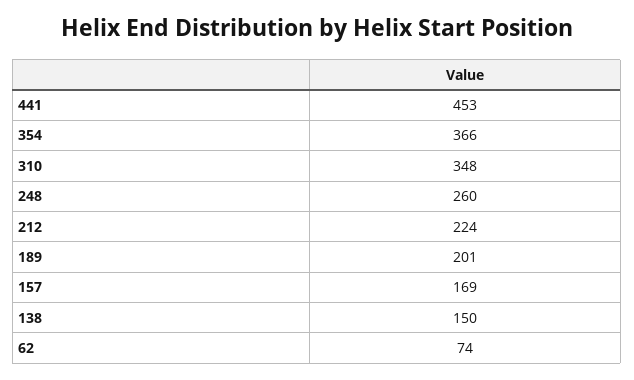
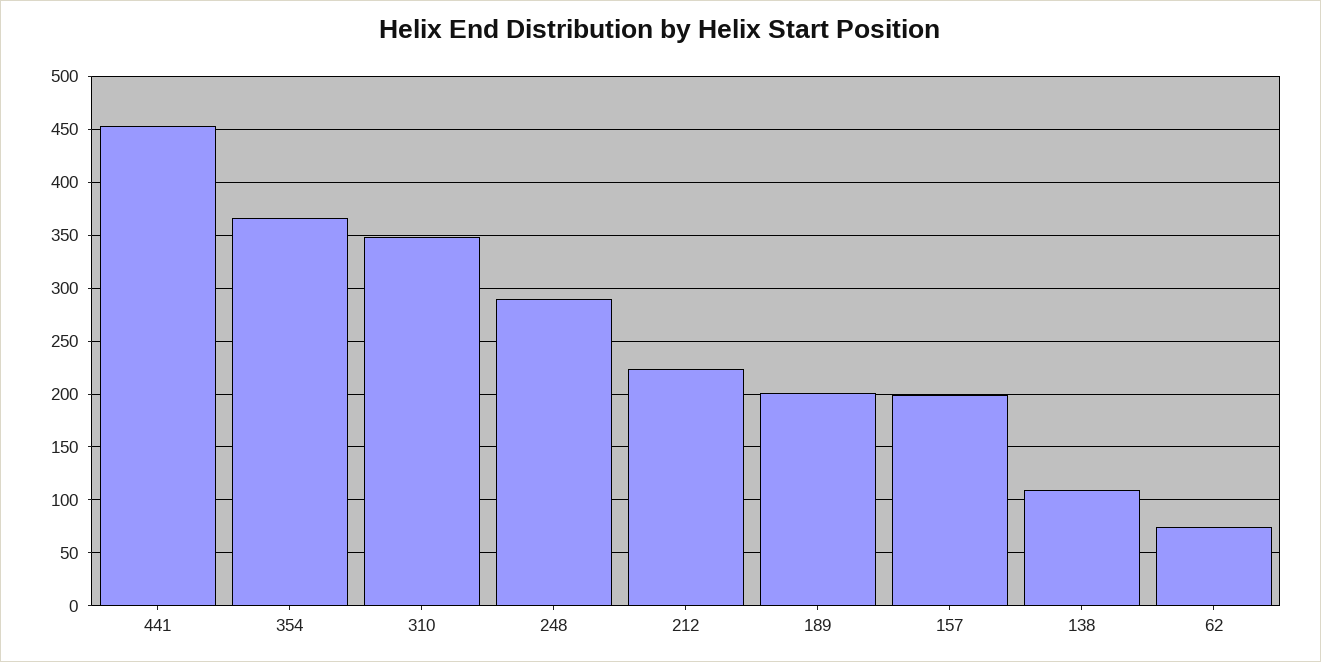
  {
    "441": 453,
    "354": 366,
    "310": 348,
-   "248": 260,
+   "248": 290,
    "212": 224,
    "189": 201,
-   "157": 169,
+   "157": 200,
-   "138": 150,
+   "138": 110,
    "62": 74
  }

